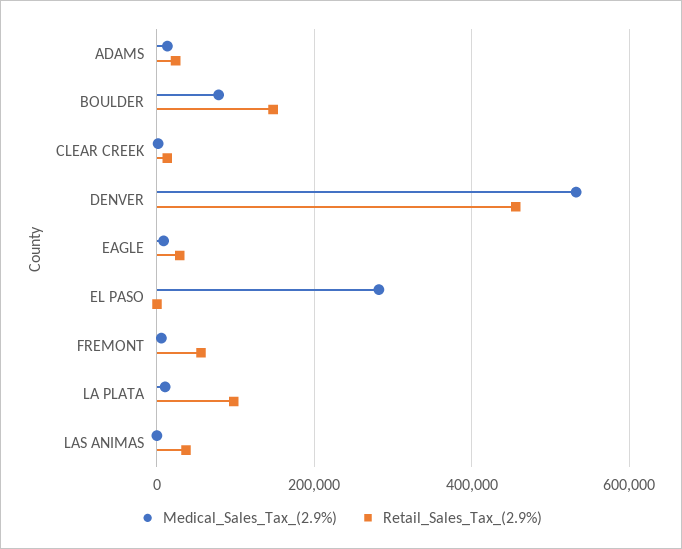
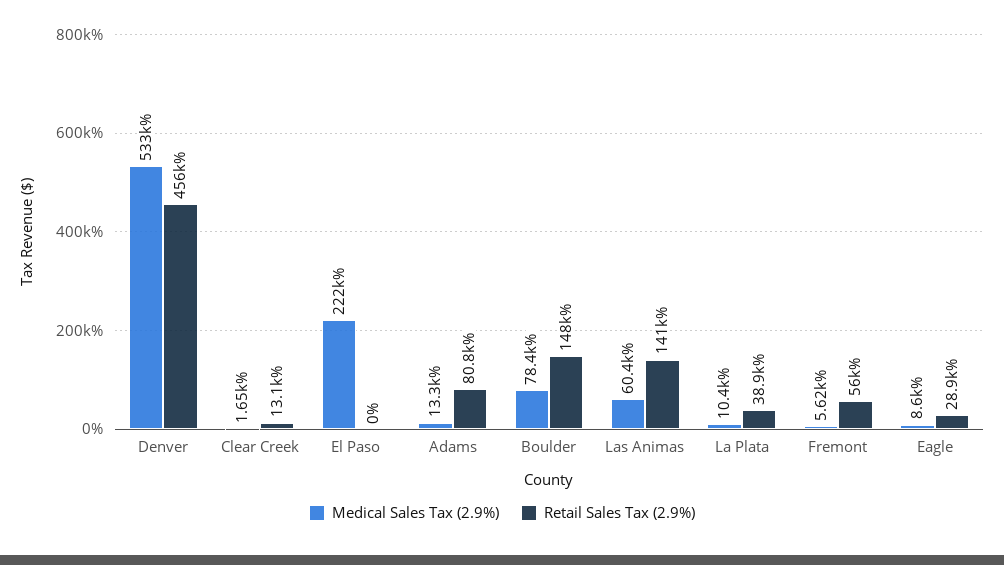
  {
    "Medical_Sales_Tax_(2.9%)": {
      "ADAMS": 13300,
      "BOULDER": 78400,
      "CLEAR CREEK": 1650,
      "DENVER": 533000,
      "EAGLE": 8600,
-     "EL PASO": 280000,
+     "EL PASO": 222000,
      "FREMONT": 5620,
      "LA PLATA": 10400,
-     "LAS ANIMAS": 0
+     "LAS ANIMAS": 60400
    },
    "Retail_Sales_Tax_(2.9%)": {
-     "ADAMS": 20000,
+     "ADAMS": 80800,
      "BOULDER": 148000,
      "CLEAR CREEK": 13100,
      "DENVER": 456000,
      "EAGLE": 28900,
      "EL PASO": 0,
      "FREMONT": 56000,
-     "LA PLATA": 100000,
+     "LA PLATA": 38900,
-     "LAS ANIMAS": 40000
+     "LAS ANIMAS": 141000
    }
  }

